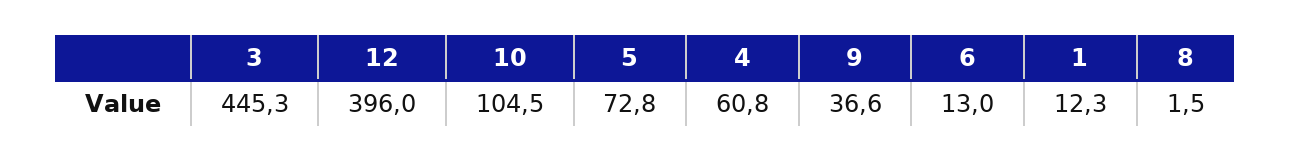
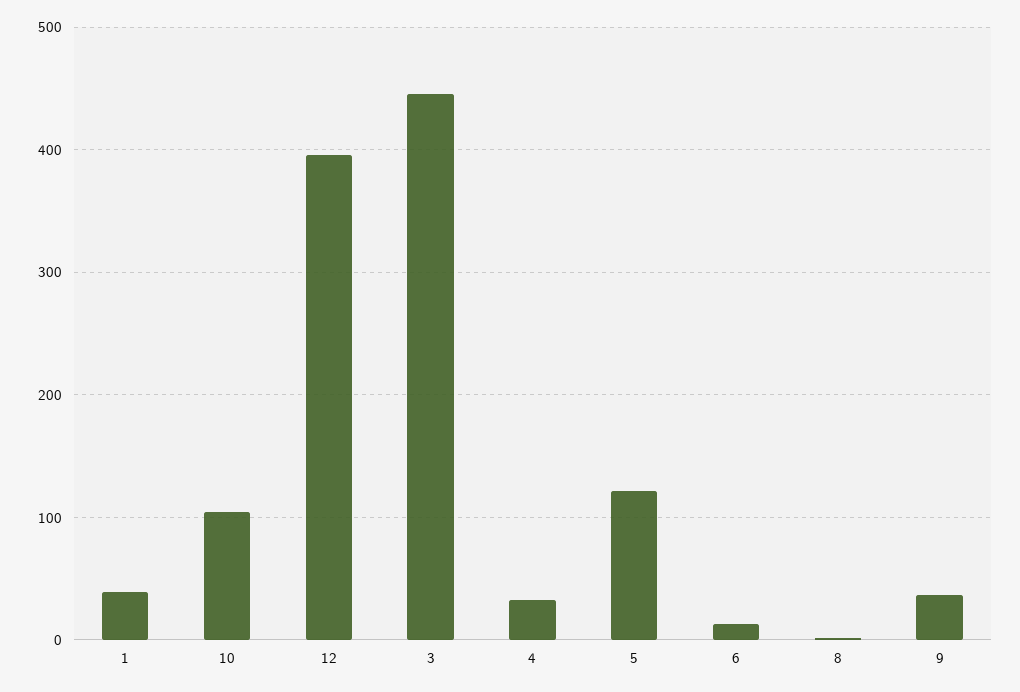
  {
    "3": 445.3,
    "12": 396,
    "10": 104.5,
-   "5": 72.8,
+   "5": 120,
-   "4": 60.8,
+   "4": 30,
    "9": 36.6,
    "6": 13,
-   "1": 12.3,
+   "1": 40,
    "8": 1.5
  }

